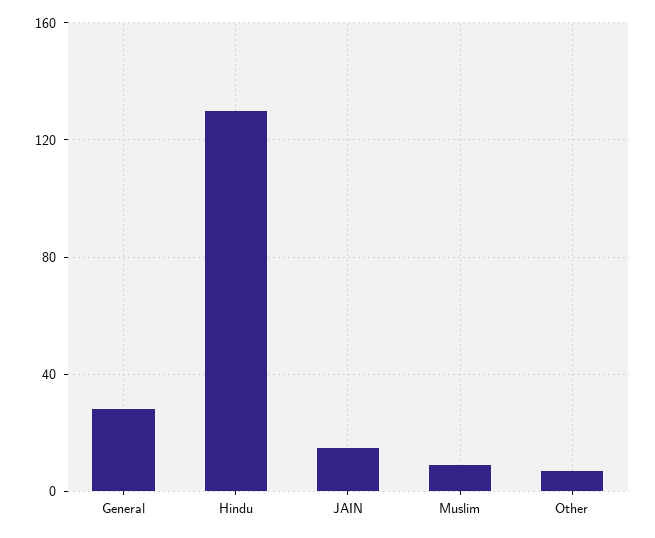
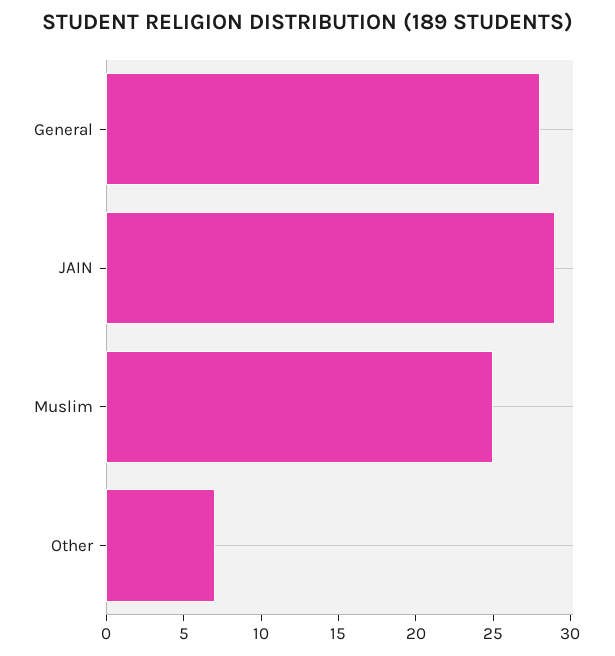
  {
    "General": 28,
-   "Hindu": 130,
-   "JAIN": 15,
+   "JAIN": 29,
-   "Muslim": 10,
+   "Muslim": 25,
    "Other": 7
  }

